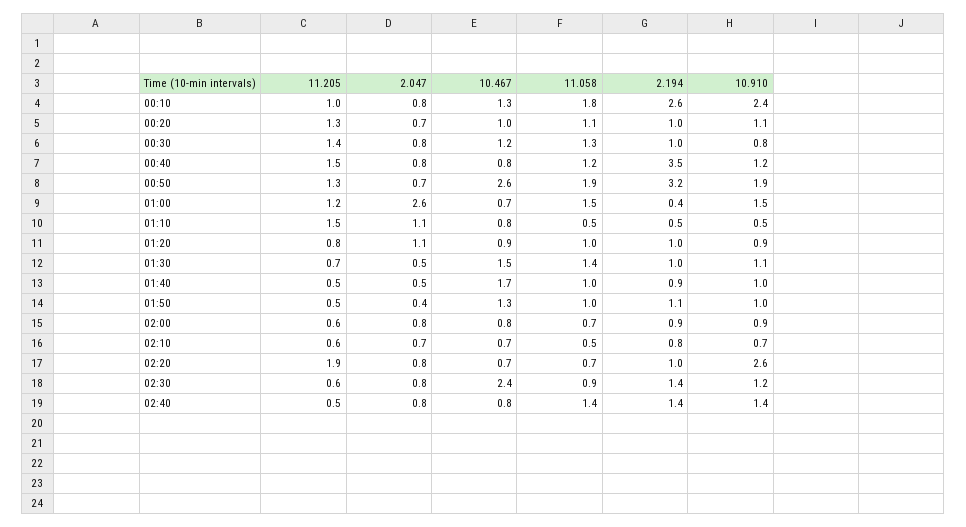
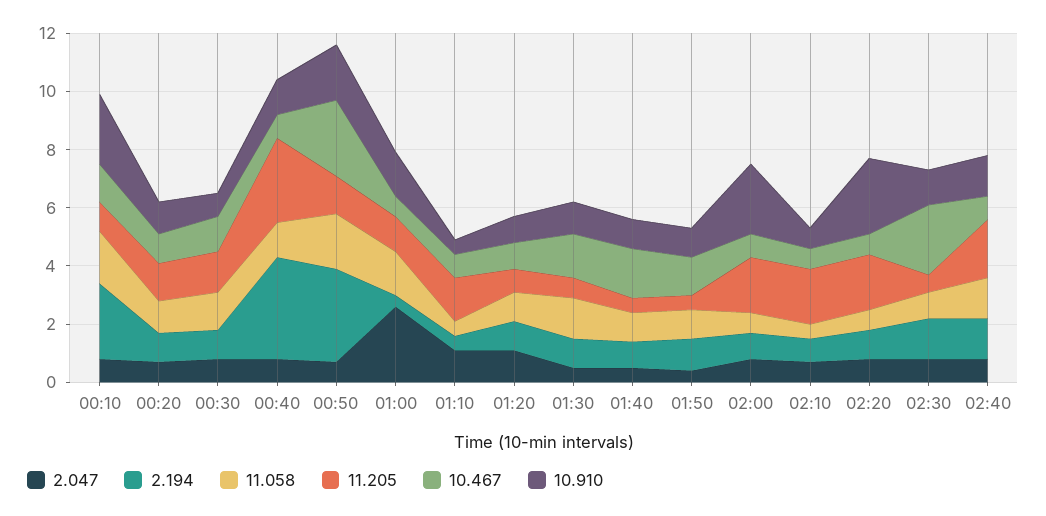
  {
    "11.205": {
      "00:10": 1,
      "00:20": 1.3,
      "00:30": 1.4,
-     "00:40": 1.5,
+     "00:40": 3,
      "00:50": 1.3,
      "01:00": 1.2,
      "01:10": 1.5,
      "01:20": 0.8,
      "01:30": 0.7,
      "01:40": 0.5,
      "01:50": 0.5,
-     "02:00": 0.6,
+     "02:00": 2,
-     "02:10": 0.6,
+     "02:10": 2,
      "02:20": 1.9,
      "02:30": 0.6,
-     "02:40": 0.5
+     "02:40": 2
    },
    "2.047": {
      "00:10": 0.8,
      "00:20": 0.7,
      "00:30": 0.8,
      "00:40": 0.8,
      "00:50": 0.7,
      "01:00": 2.6,
      "01:10": 1.1,
      "01:20": 1.1,
      "01:30": 0.5,
      "01:40": 0.5,
      "01:50": 0.4,
      "02:00": 0.8,
      "02:10": 0.7,
      "02:20": 0.8,
      "02:30": 0.8,
      "02:40": 0.8
    },
    "10.467": {
      "00:10": 1.3,
      "00:20": 1,
      "00:30": 1.2,
      "00:40": 0.8,
      "00:50": 2.6,
      "01:00": 0.7,
      "01:10": 0.8,
      "01:20": 0.9,
      "01:30": 1.5,
      "01:40": 1.7,
      "01:50": 1.3,
      "02:00": 0.8,
      "02:10": 0.7,
      "02:20": 0.7,
      "02:30": 2.4,
      "02:40": 0.8
    },
    "11.058": {
      "00:10": 1.8,
      "00:20": 1.1,
      "00:30": 1.3,
      "00:40": 1.2,
      "00:50": 1.9,
      "01:00": 1.5,
      "01:10": 0.5,
      "01:20": 1,
      "01:30": 1.4,
      "01:40": 1,
      "01:50": 1,
      "02:00": 0.7,
      "02:10": 0.5,
      "02:20": 0.7,
      "02:30": 0.9,
      "02:40": 1.4
    },
    "2.194": {
      "00:10": 2.6,
      "00:20": 1,
      "00:30": 1,
      "00:40": 3.5,
      "00:50": 3.2,
      "01:00": 0.4,
      "01:10": 0.5,
      "01:20": 1,
      "01:30": 1,
      "01:40": 0.9,
      "01:50": 1.1,
      "02:00": 0.9,
      "02:10": 0.8,
      "02:20": 1,
      "02:30": 1.4,
      "02:40": 1.4
    },
    "10.910": {
      "00:10": 2.4,
      "00:20": 1.1,
      "00:30": 0.8,
      "00:40": 1.2,
      "00:50": 1.9,
      "01:00": 1.5,
      "01:10": 0.5,
      "01:20": 0.9,
      "01:30": 1.1,
      "01:40": 1,
      "01:50": 1,
-     "02:00": 0.9,
+     "02:00": 2.5,
      "02:10": 0.7,
      "02:20": 2.6,
      "02:30": 1.2,
      "02:40": 1.4
    }
  }

